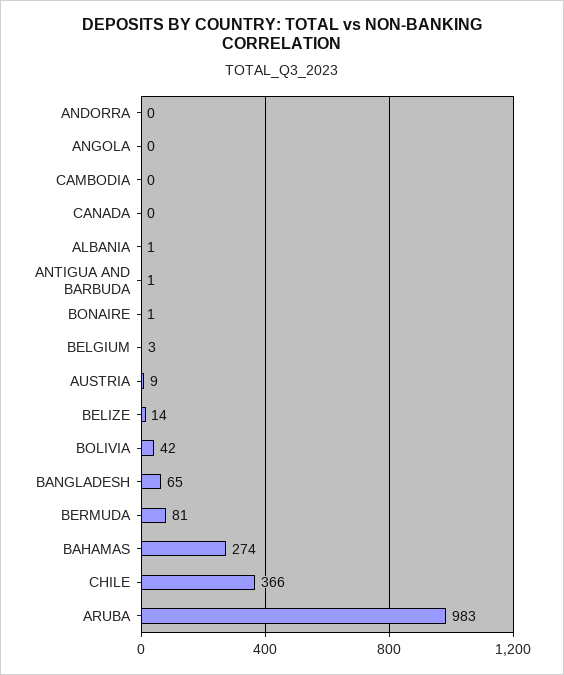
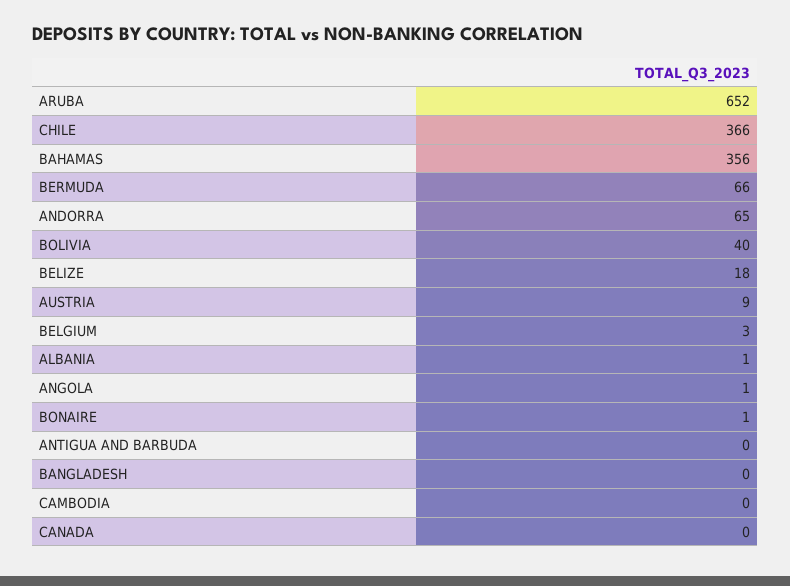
  {
-   "ANDORRA": 0,
+   "ANDORRA": 65,
-   "ANGOLA": 0,
+   "ANGOLA": 1,
    "CAMBODIA": 0,
    "CANADA": 0,
    "ALBANIA": 1,
-   "ANTIGUA AND BARBUDA": 1,
+   "ANTIGUA AND BARBUDA": 0,
    "BONAIRE": 1,
    "BELGIUM": 3,
    "AUSTRIA": 9,
-   "BELIZE": 14,
+   "BELIZE": 18,
-   "BOLIVIA": 42,
+   "BOLIVIA": 40,
-   "BANGLADESH": 65,
+   "BANGLADESH": 0,
-   "BERMUDA": 81,
+   "BERMUDA": 66,
-   "BAHAMAS": 274,
+   "BAHAMAS": 356,
    "CHILE": 366,
-   "ARUBA": 983
+   "ARUBA": 652
  }

